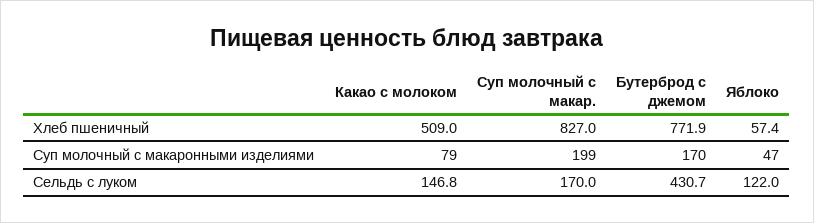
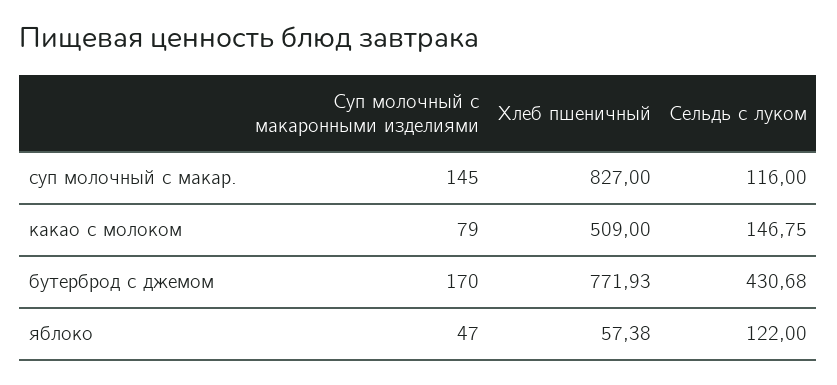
  {
    "Какао с молоком": {
      "Хлеб пшеничный": 509,
      "Суп молочный с макаронными изделиями": 79,
      "Сельдь с луком": 146.75
    },
    "Суп молочный с макар.": {
      "Хлеб пшеничный": 827,
-     "Суп молочный с макаронными изделиями": 199,
+     "Суп молочный с макаронными изделиями": 145,
-     "Сельдь с луком": 170
+     "Сельдь с луком": 116
    },
    "Бутерброд с джемом": {
      "Хлеб пшеничный": 771.93,
      "Суп молочный с макаронными изделиями": 170,
      "Сельдь с луком": 430.68
    },
    "Яблоко": {
      "Хлеб пшеничный": 57.38,
      "Суп молочный с макаронными изделиями": 47,
      "Сельдь с луком": 122
    }
  }

